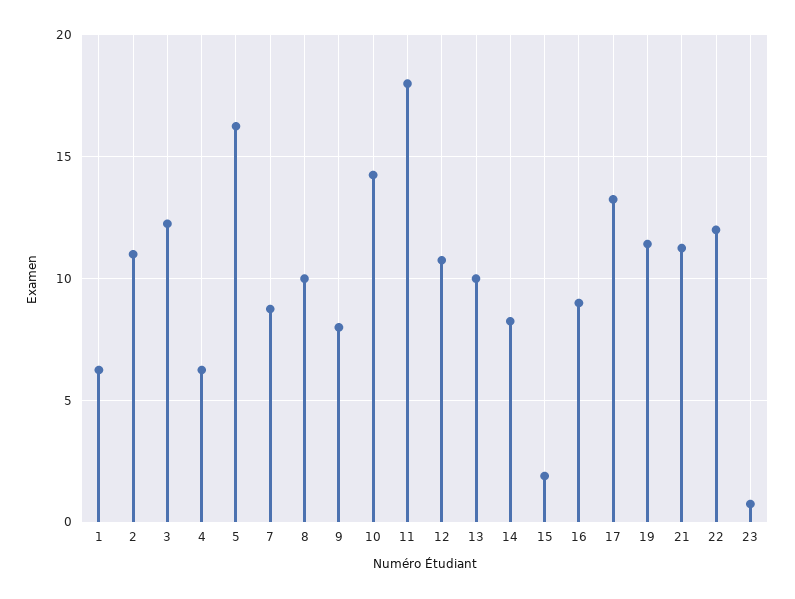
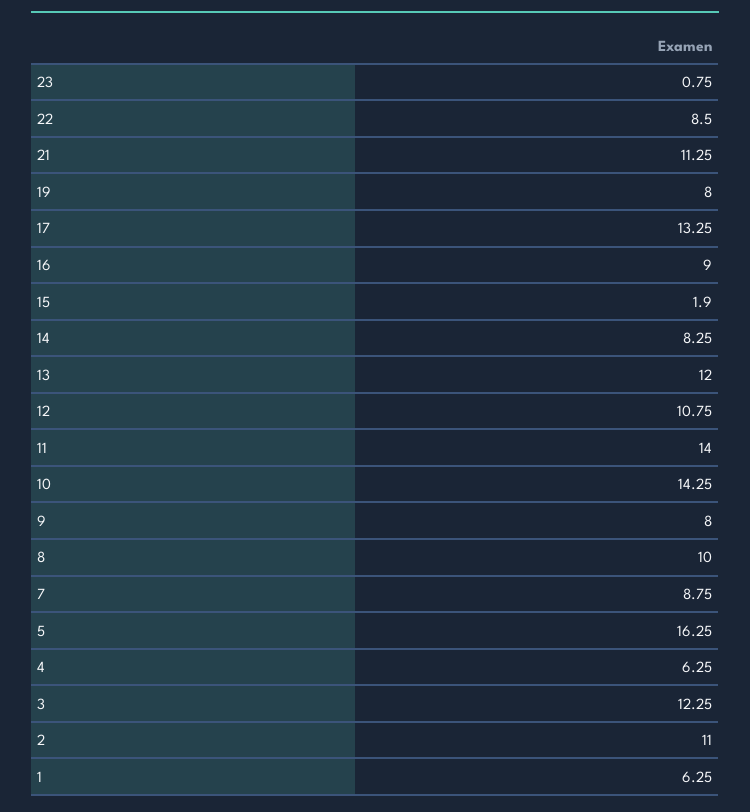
  {
    "1": 6.25,
    "2": 11,
    "3": 12.25,
    "4": 6.25,
    "5": 16.25,
    "7": 8.75,
    "8": 10,
    "9": 8,
    "10": 14.25,
-   "11": 18,
+   "11": 14,
    "12": 10.75,
-   "13": 10,
+   "13": 12,
    "14": 8.25,
    "15": 1.9,
    "16": 9,
    "17": 13.25,
-   "19": 11.5,
+   "19": 8,
    "21": 11.25,
-   "22": 12,
+   "22": 8.5,
    "23": 0.75
  }

